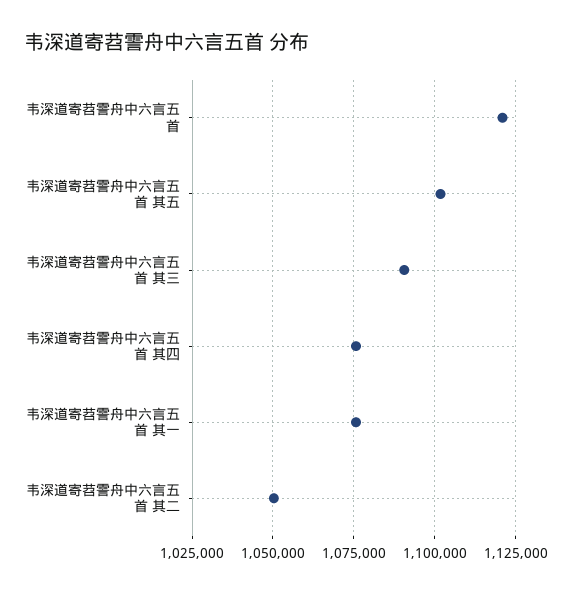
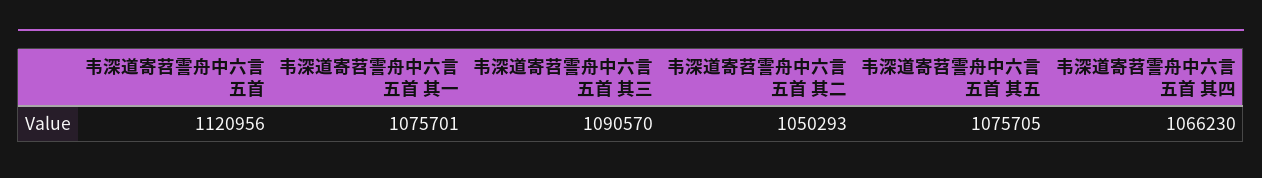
  {
    "韦深道寄苕霅舟中六言五首": 1120956,
-   "韦深道寄苕霅舟中六言五首 其五": 1102500,
+   "韦深道寄苕霅舟中六言五首 其五": 1075705,
    "韦深道寄苕霅舟中六言五首 其三": 1090570,
-   "韦深道寄苕霅舟中六言五首 其四": 1075000,
+   "韦深道寄苕霅舟中六言五首 其四": 1066230,
    "韦深道寄苕霅舟中六言五首 其一": 1075701,
    "韦深道寄苕霅舟中六言五首 其二": 1050293
  }

